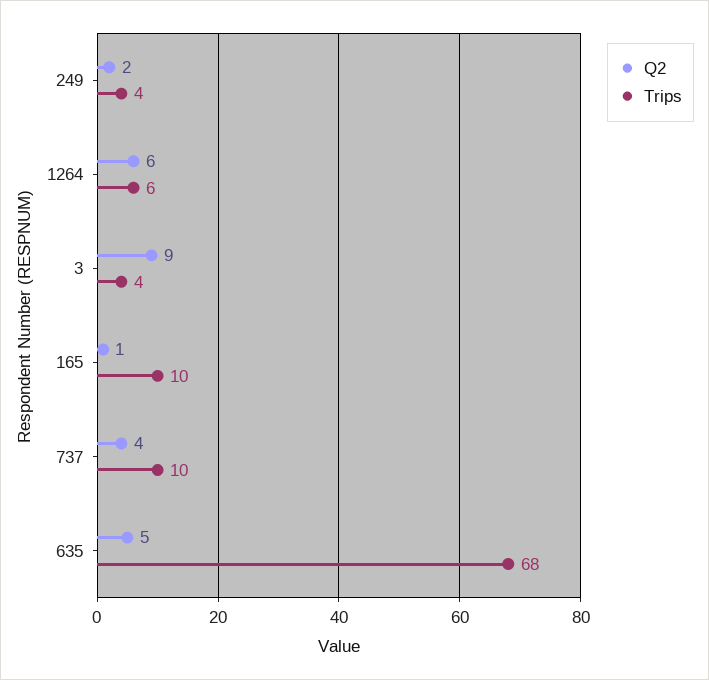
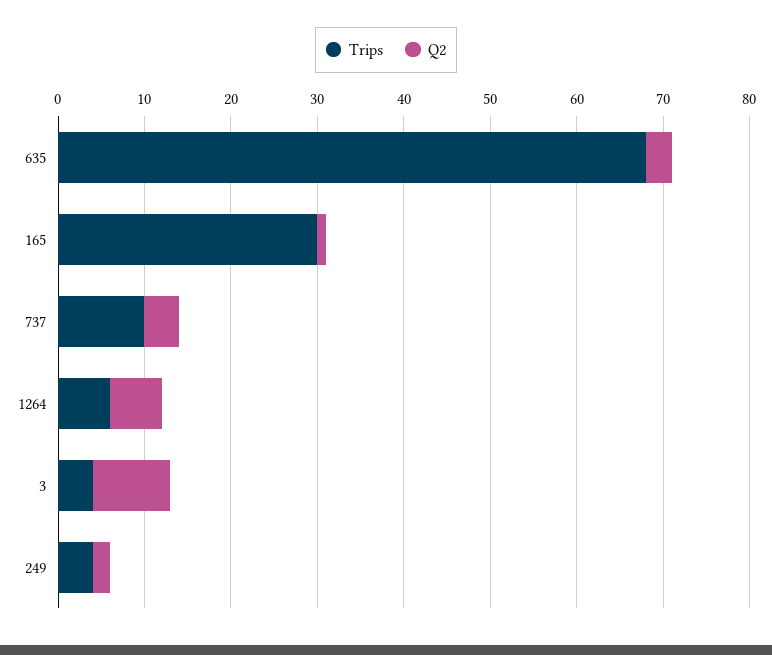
  {
    "Q2": {
      "249": 2,
      "1264": 6,
      "3": 9,
      "165": 1,
      "737": 4,
-     "635": 5
+     "635": 3
    },
    "Trips": {
      "249": 4,
      "1264": 6,
      "3": 4,
-     "165": 10,
+     "165": 30,
      "737": 10,
      "635": 68
    }
  }

